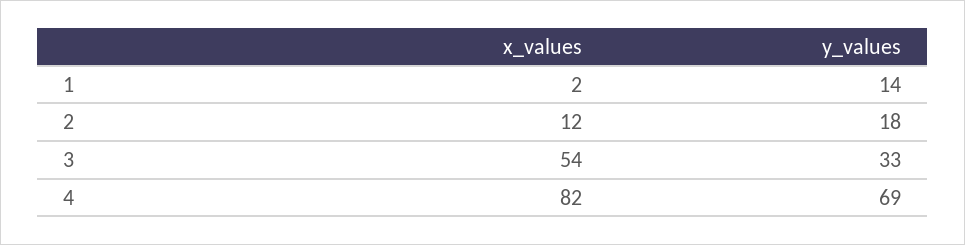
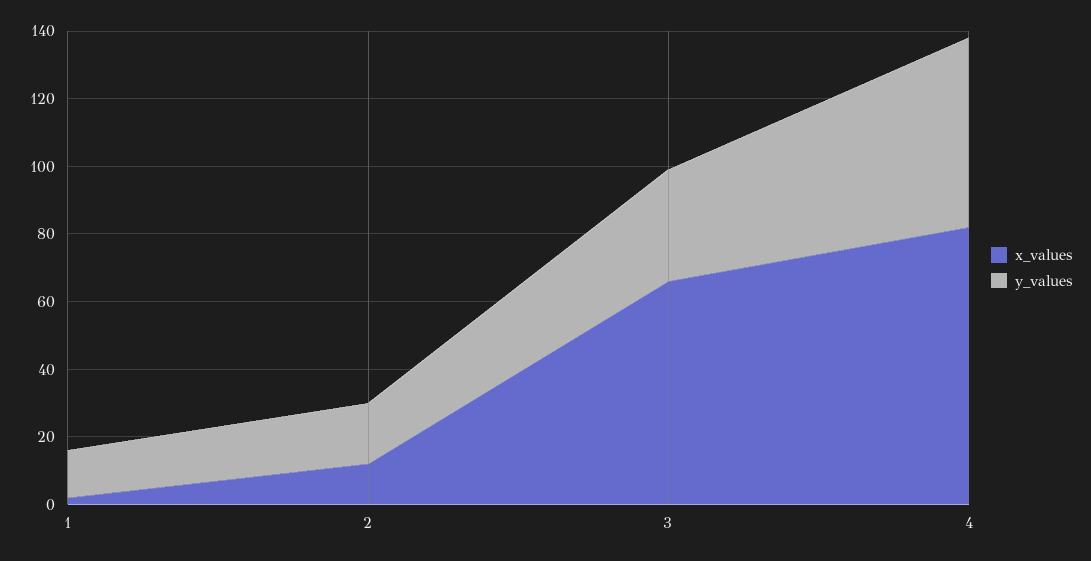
  {
    "x_values": {
      "1": 2,
      "2": 12,
-     "3": 54,
+     "3": 65,
      "4": 82
    },
    "y_values": {
      "1": 14,
      "2": 18,
      "3": 33,
-     "4": 69
+     "4": 55
    }
  }

